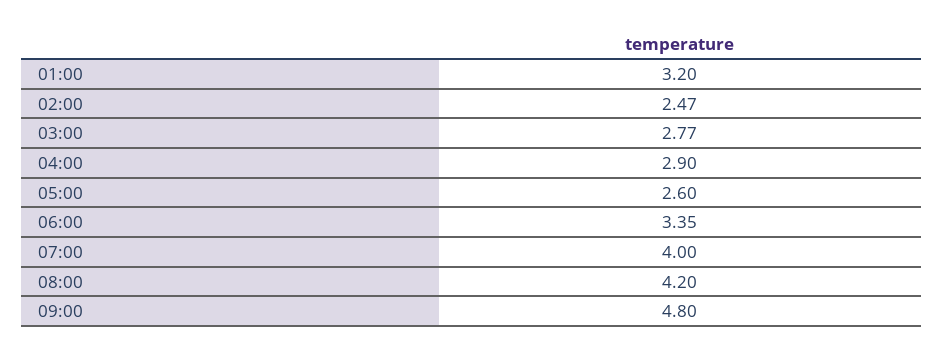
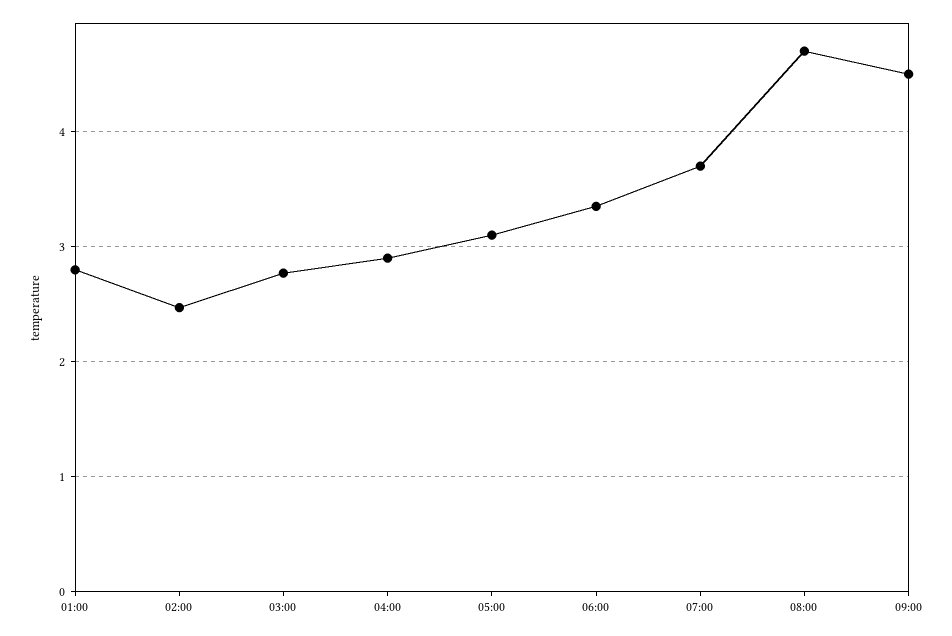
  {
-   "01:00": 3.2,
+   "01:00": 2.8,
    "02:00": 2.47,
    "03:00": 2.77,
    "04:00": 2.9,
-   "05:00": 2.6,
+   "05:00": 3.1,
    "06:00": 3.35,
-   "07:00": 4,
+   "07:00": 3.7,
-   "08:00": 4.2,
+   "08:00": 4.7,
-   "09:00": 4.8
+   "09:00": 4.5
  }

